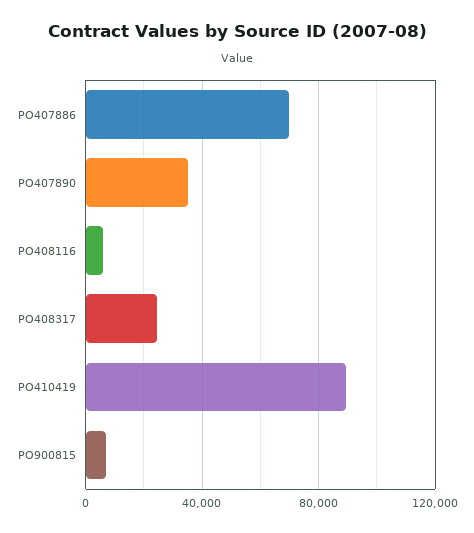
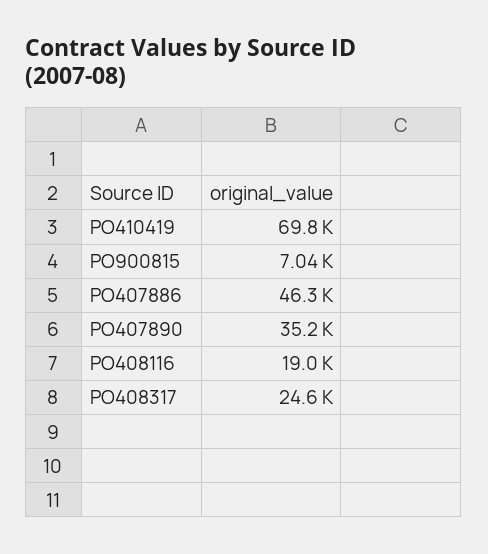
  {
-   "PO407886": 70000,
+   "PO407886": 46300,
    "PO407890": 35200,
-   "PO408116": 5000,
+   "PO408116": 19000,
    "PO408317": 24600,
-   "PO410419": 90000,
+   "PO410419": 69800,
    "PO900815": 7040
  }

